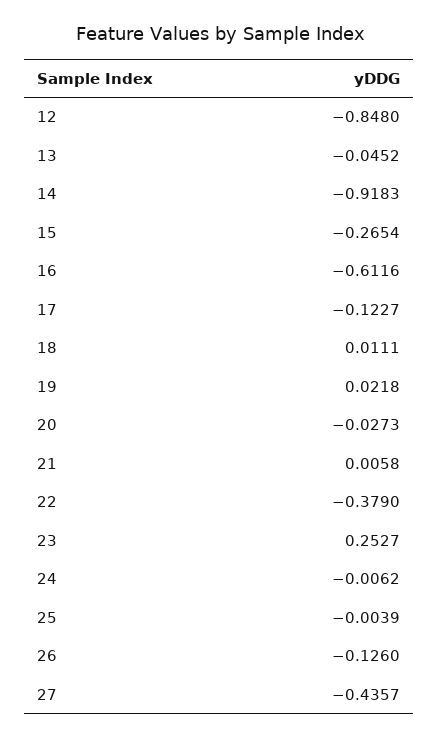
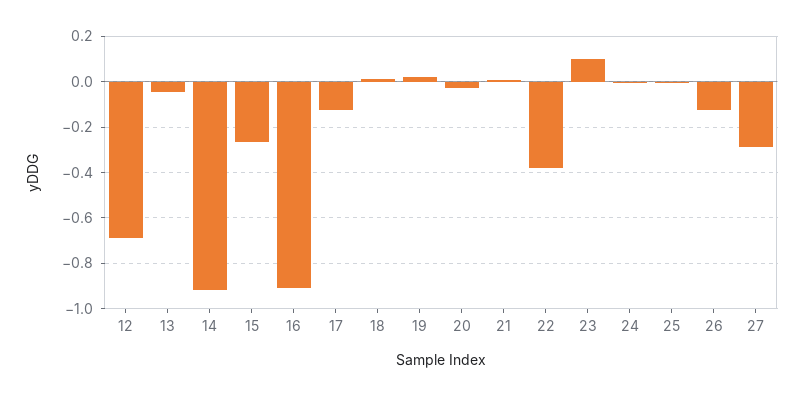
  {
-   "12": -0.848,
+   "12": -0.7,
    "13": -0.0452,
    "14": -0.9183,
    "15": -0.2654,
-   "16": -0.6116,
+   "16": -0.9,
    "17": -0.1227,
    "18": 0.0111,
    "19": 0.0218,
    "20": -0.0273,
    "21": 0.0058,
    "22": -0.379,
-   "23": 0.2527,
+   "23": 0.1,
    "24": -0.0062,
    "25": -0.0039,
    "26": -0.126,
-   "27": -0.4357
+   "27": -0.3
  }

